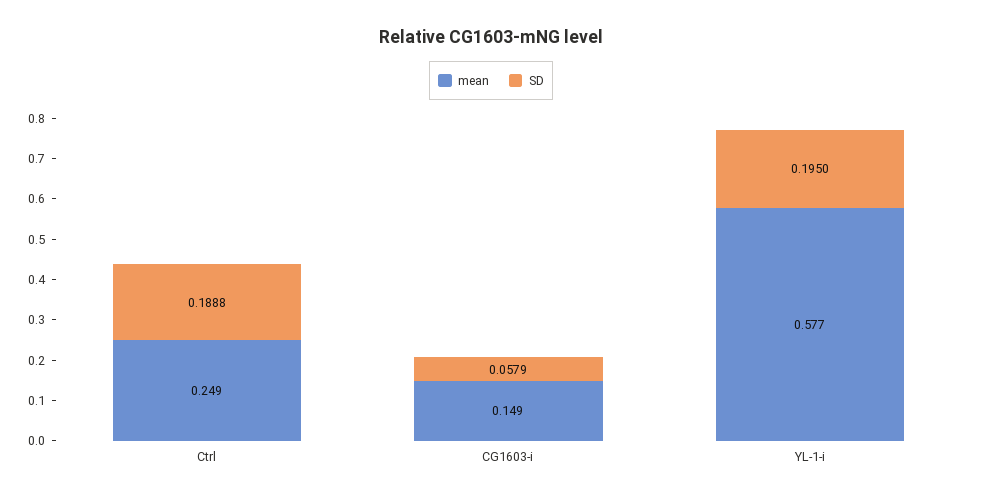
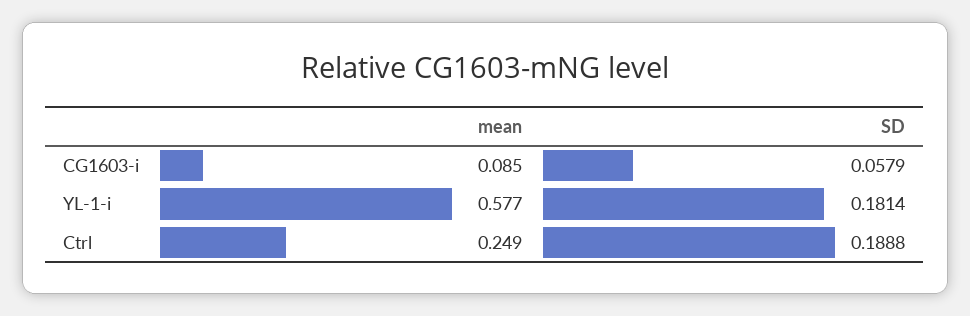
  {
    "mean": {
      "Ctrl": 0.249,
-     "CG1603-i": 0.149,
+     "CG1603-i": 0.085,
      "YL-1-i": 0.577
    },
    "SD": {
      "Ctrl": 0.1888,
      "CG1603-i": 0.0579,
-     "YL-1-i": 0.195
+     "YL-1-i": 0.1814
    }
  }

